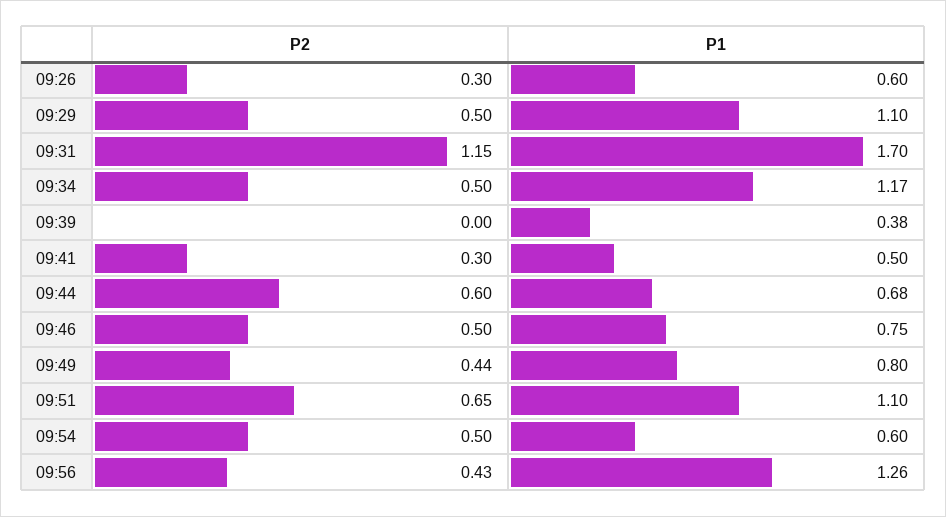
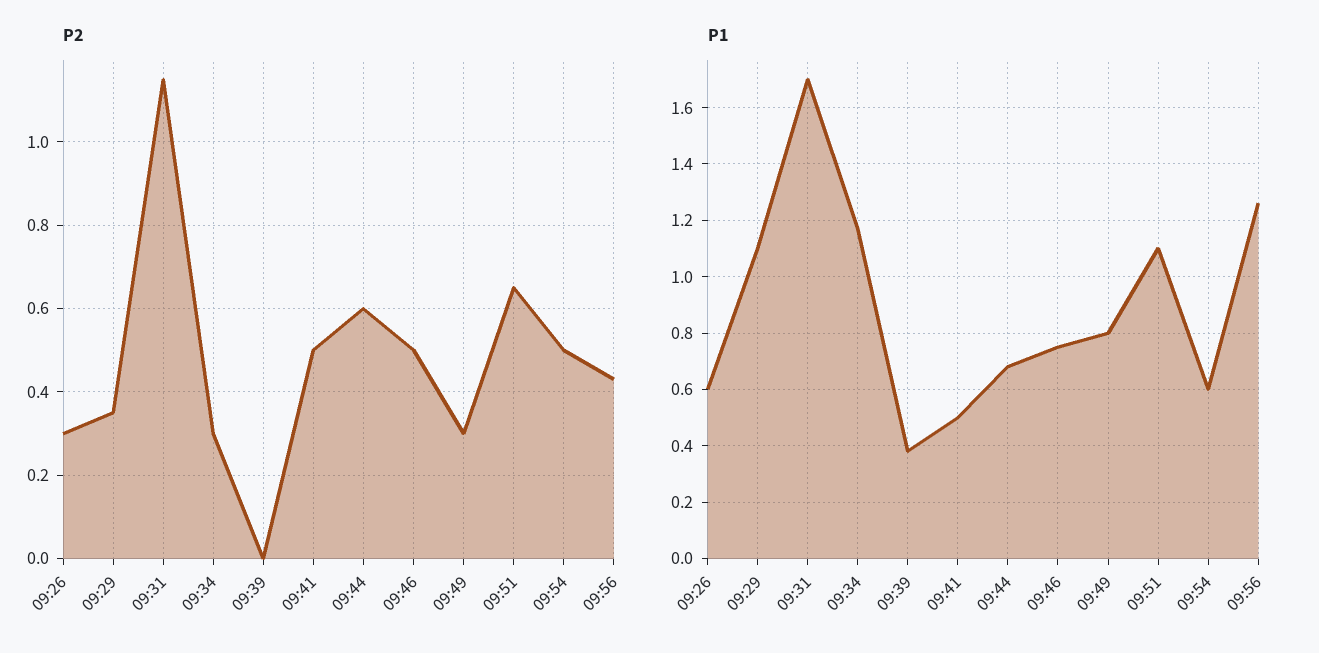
  {
    "P2": {
      "09:26": 0.3,
-     "09:29": 0.5,
+     "09:29": 0.35,
      "09:31": 1.15,
-     "09:34": 0.5,
+     "09:34": 0.3,
      "09:39": 0,
-     "09:41": 0.3,
+     "09:41": 0.5,
      "09:44": 0.6,
      "09:46": 0.5,
-     "09:49": 0.44,
+     "09:49": 0.3,
      "09:51": 0.65,
      "09:54": 0.5,
      "09:56": 0.43
    },
    "P1": {
      "09:26": 0.6,
      "09:29": 1.1,
      "09:31": 1.7,
      "09:34": 1.17,
      "09:39": 0.38,
      "09:41": 0.5,
      "09:44": 0.68,
      "09:46": 0.75,
      "09:49": 0.8,
      "09:51": 1.1,
      "09:54": 0.6,
      "09:56": 1.26
    }
  }

